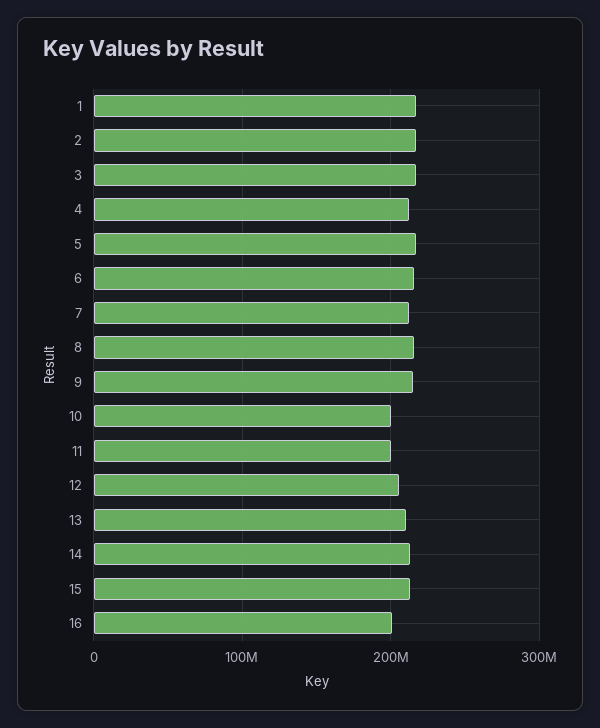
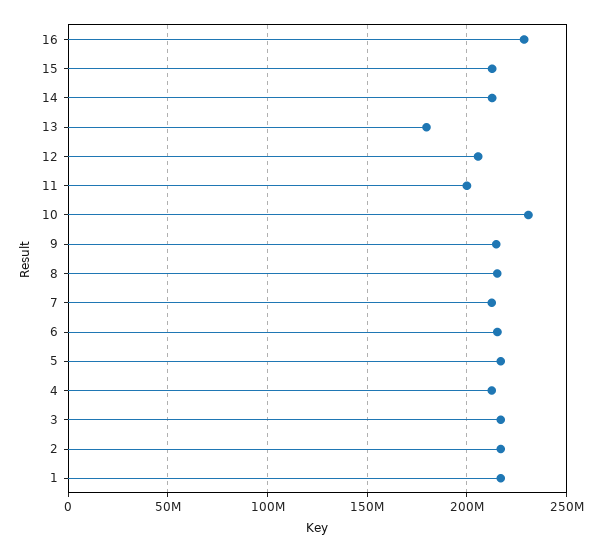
  {
    "1": 215000000,
    "2": 215000000,
    "3": 215000000,
    "4": 210000000,
    "5": 215000000,
    "6": 215000000,
    "7": 210000000,
    "8": 215000000,
    "9": 215000000,
-   "10": 200000000,
+   "10": 230000000,
    "11": 200000000,
    "12": 205000000,
-   "13": 210000000,
+   "13": 180000000,
    "14": 215000000,
    "15": 215000000,
-   "16": 200000000
+   "16": 230000000
  }

